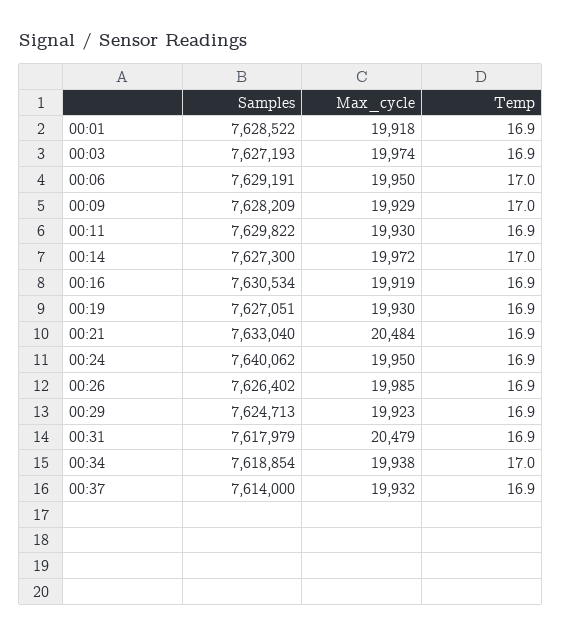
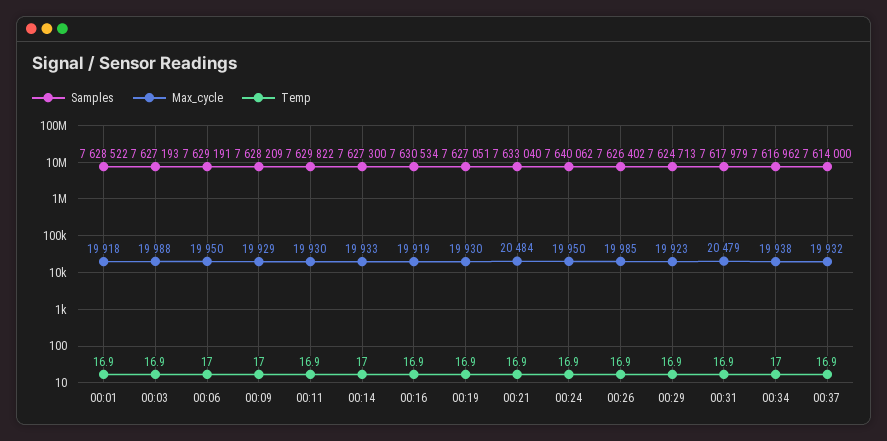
  {
    "Samples": {
      "00:01": 7628522,
      "00:03": 7627193,
      "00:06": 7629191,
      "00:09": 7628209,
      "00:11": 7629822,
      "00:14": 7627300,
      "00:16": 7630534,
      "00:19": 7627051,
      "00:21": 7633040,
      "00:24": 7640062,
      "00:26": 7626402,
      "00:29": 7624713,
      "00:31": 7617979,
-     "00:34": 7618854,
+     "00:34": 7616962,
      "00:37": 7614000
    },
    "Max_cycle": {
      "00:01": 19918,
-     "00:03": 19974,
+     "00:03": 19988,
      "00:06": 19950,
      "00:09": 19929,
      "00:11": 19930,
-     "00:14": 19972,
+     "00:14": 19933,
      "00:16": 19919,
      "00:19": 19930,
      "00:21": 20484,
      "00:24": 19950,
      "00:26": 19985,
      "00:29": 19923,
      "00:31": 20479,
      "00:34": 19938,
      "00:37": 19932
    },
    "Temp": {
      "00:01": 16.9,
      "00:03": 16.9,
      "00:06": 17,
      "00:09": 17,
      "00:11": 16.9,
      "00:14": 17,
      "00:16": 16.9,
      "00:19": 16.9,
      "00:21": 16.9,
      "00:24": 16.9,
      "00:26": 16.9,
      "00:29": 16.9,
      "00:31": 16.9,
      "00:34": 17,
      "00:37": 16.9
    }
  }

